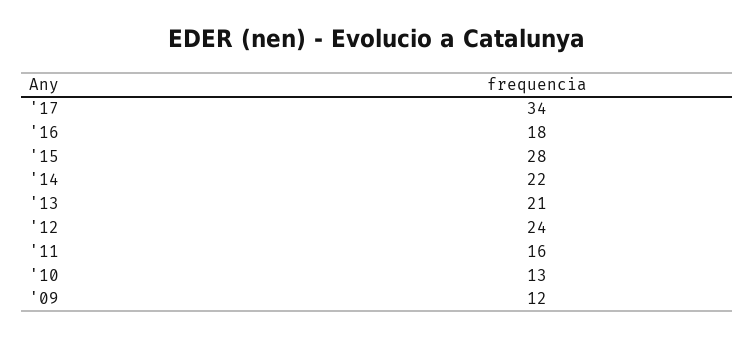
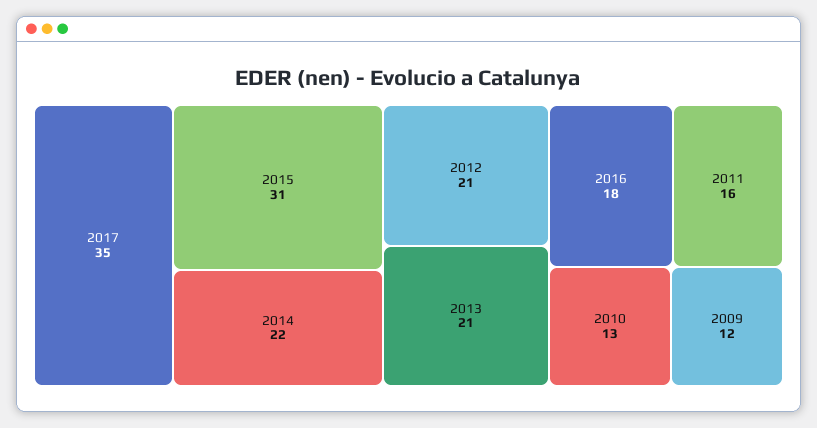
  {
-   "'17": 34,
+   "'17": 35,
    "'16": 18,
-   "'15": 28,
+   "'15": 31,
    "'14": 22,
    "'13": 21,
-   "'12": 24,
+   "'12": 21,
    "'11": 16,
    "'10": 13,
    "'09": 12
  }

